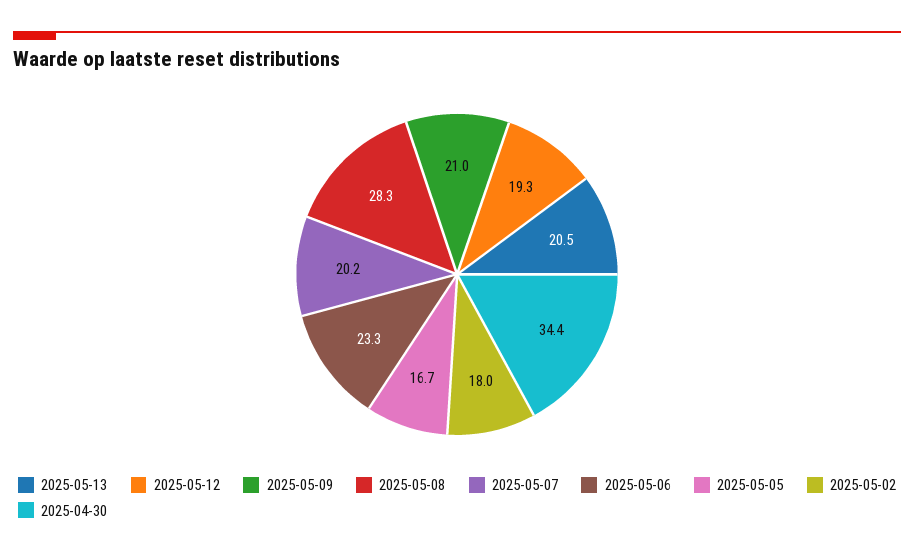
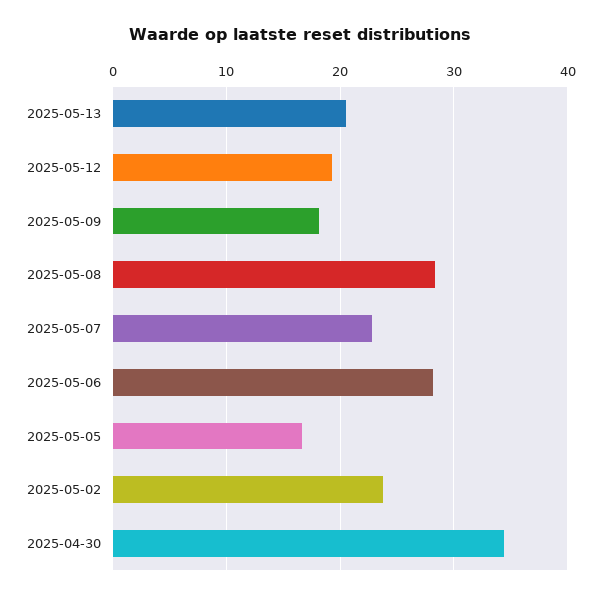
  {
    "2025-05-13": 20.5,
    "2025-05-12": 19.3,
-   "2025-05-09": 21,
+   "2025-05-09": 18,
    "2025-05-08": 28.3,
-   "2025-05-07": 20.2,
+   "2025-05-07": 23,
-   "2025-05-06": 23.3,
+   "2025-05-06": 28,
    "2025-05-05": 16.7,
-   "2025-05-02": 18,
+   "2025-05-02": 24,
    "2025-04-30": 34.4
  }

